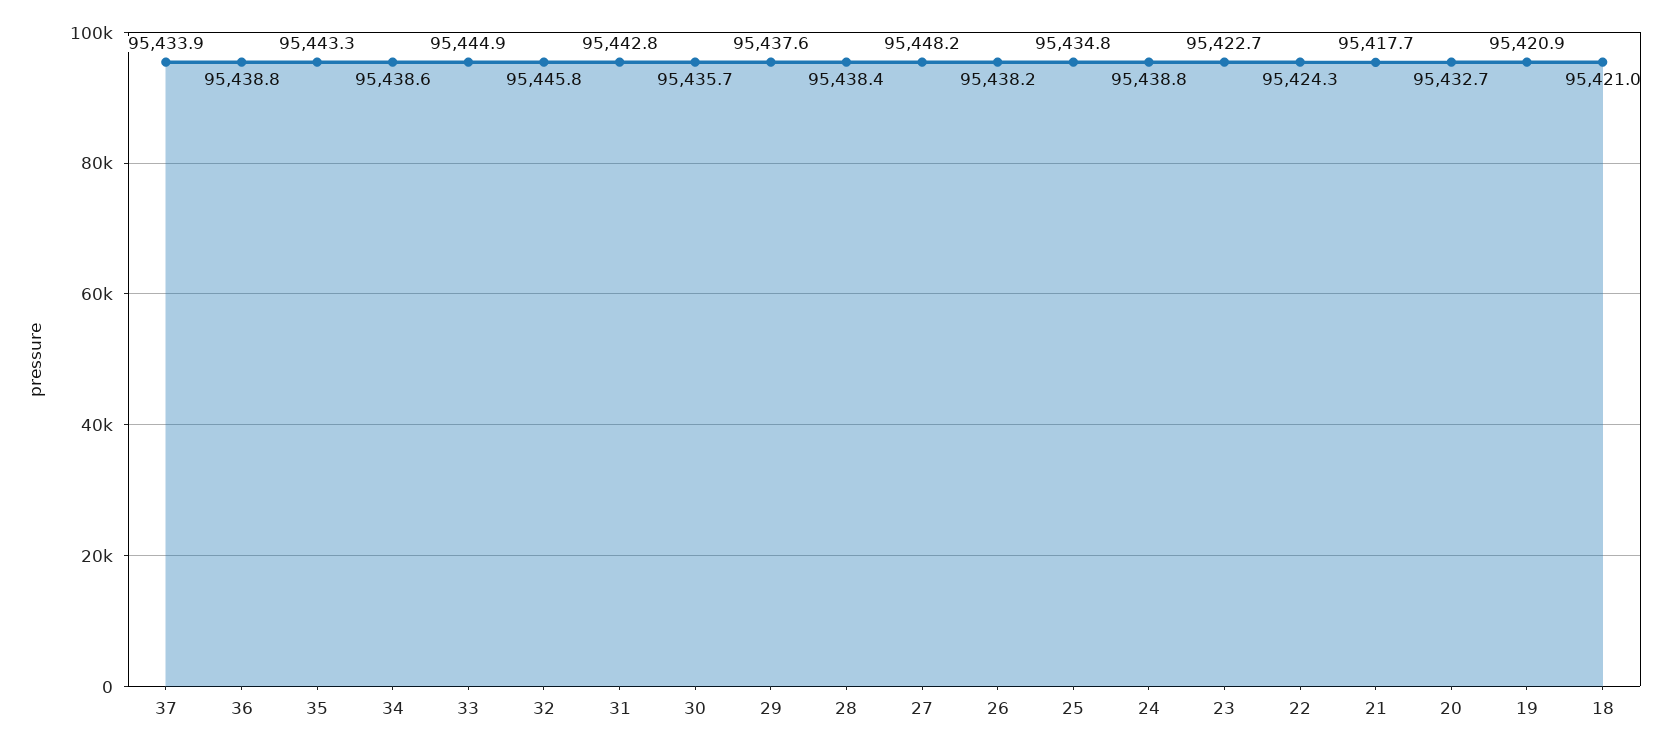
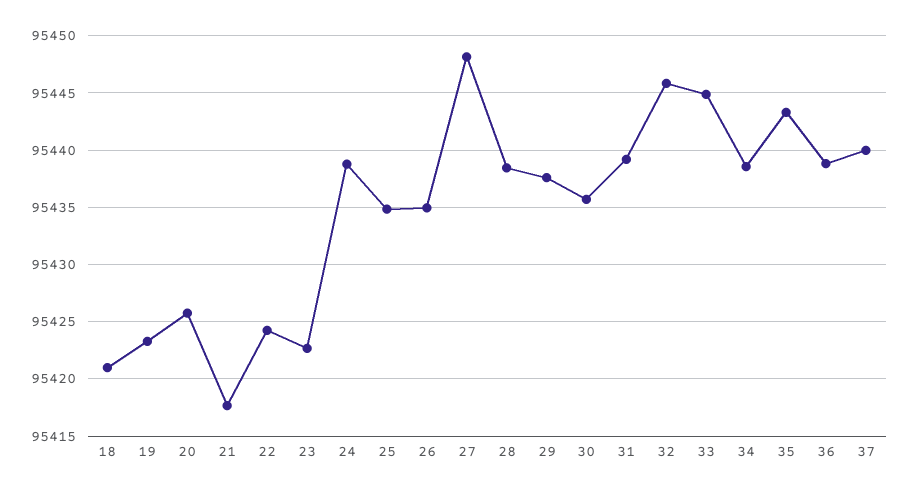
  {
-   "37": 95433.9,
+   "37": 95440,
    "36": 95438.8,
    "35": 95443.3,
    "34": 95438.6,
    "33": 95444.9,
    "32": 95445.8,
-   "31": 95442.8,
+   "31": 95439,
    "30": 95435.7,
    "29": 95437.6,
    "28": 95438.4,
    "27": 95448.2,
-   "26": 95438.2,
+   "26": 95435,
    "25": 95434.8,
    "24": 95438.8,
    "23": 95422.7,
    "22": 95424.3,
    "21": 95417.7,
-   "20": 95432.7,
+   "20": 95426,
-   "19": 95420.9,
+   "19": 95423,
    "18": 95421
  }

